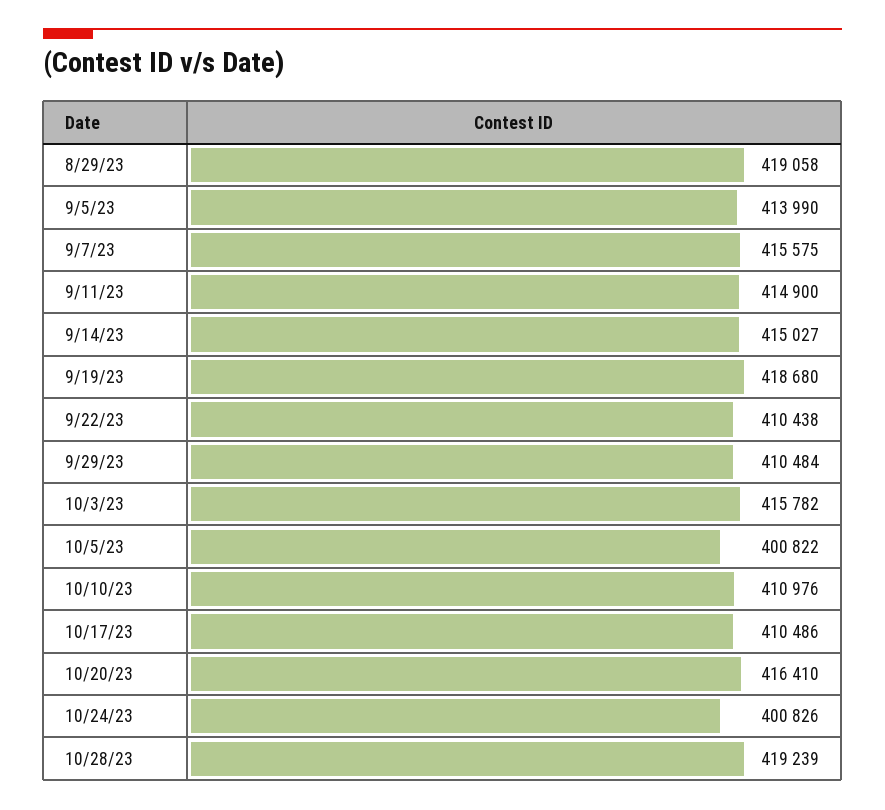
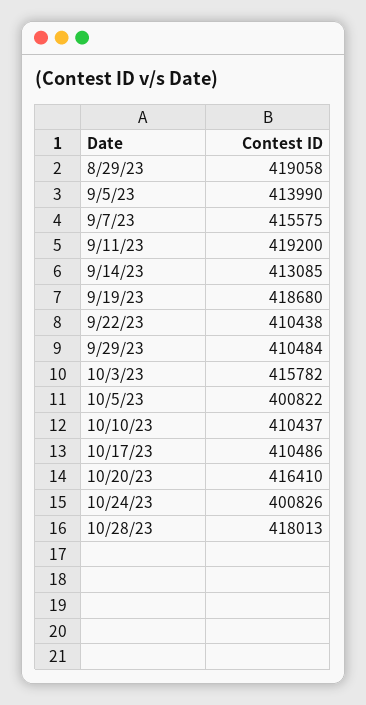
  {
    "8/29/23": 419058,
    "9/5/23": 413990,
    "9/7/23": 415575,
-   "9/11/23": 414900,
+   "9/11/23": 419200,
-   "9/14/23": 415027,
+   "9/14/23": 413085,
    "9/19/23": 418680,
    "9/22/23": 410438,
    "9/29/23": 410484,
    "10/3/23": 415782,
    "10/5/23": 400822,
-   "10/10/23": 410976,
+   "10/10/23": 410437,
    "10/17/23": 410486,
    "10/20/23": 416410,
    "10/24/23": 400826,
-   "10/28/23": 419239
+   "10/28/23": 418013
  }

